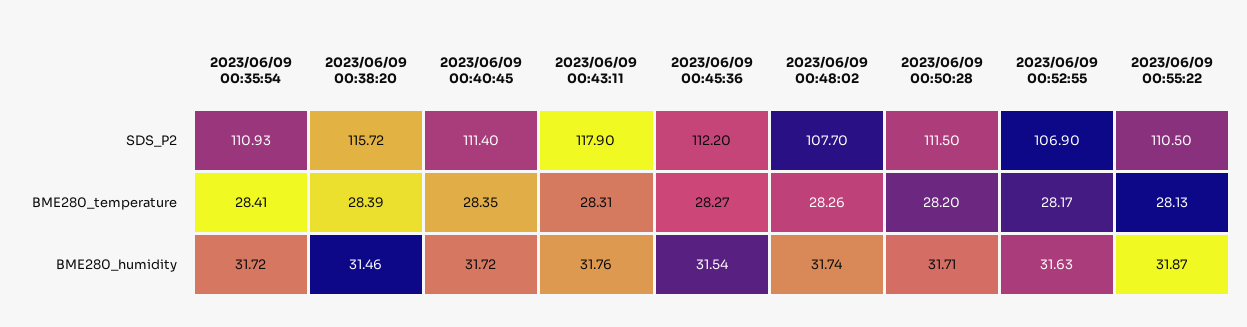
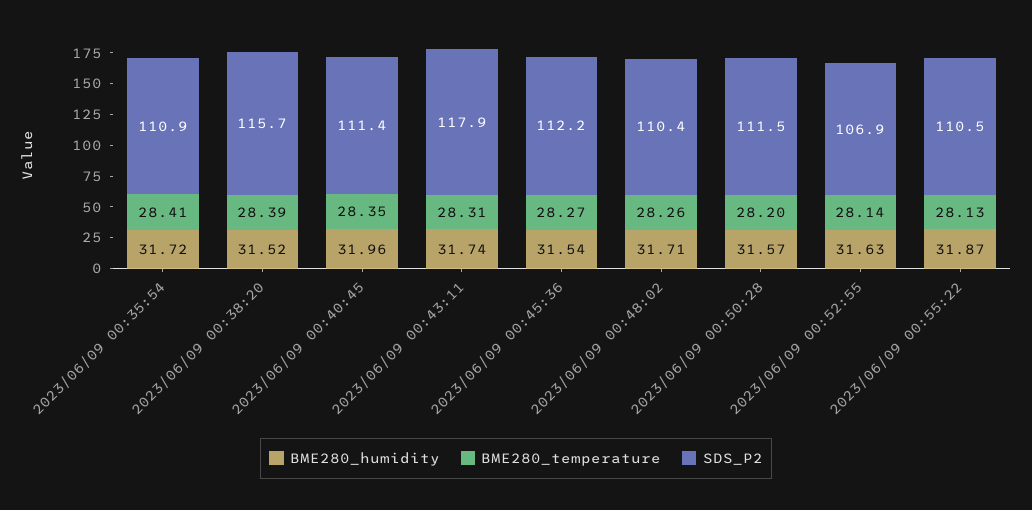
  {
    "SDS_P2": {
      "2023/06/09 00:35:54": 110.93,
      "2023/06/09 00:38:20": 115.72,
      "2023/06/09 00:40:45": 111.4,
      "2023/06/09 00:43:11": 117.9,
      "2023/06/09 00:45:36": 112.2,
-     "2023/06/09 00:48:02": 107.7,
+     "2023/06/09 00:48:02": 110.4,
      "2023/06/09 00:50:28": 111.5,
      "2023/06/09 00:52:55": 106.9,
      "2023/06/09 00:55:22": 110.5
    },
    "BME280_temperature": {
      "2023/06/09 00:35:54": 28.41,
      "2023/06/09 00:38:20": 28.39,
      "2023/06/09 00:40:45": 28.35,
      "2023/06/09 00:43:11": 28.31,
      "2023/06/09 00:45:36": 28.27,
      "2023/06/09 00:48:02": 28.26,
      "2023/06/09 00:50:28": 28.2,
-     "2023/06/09 00:52:55": 28.17,
+     "2023/06/09 00:52:55": 28.14,
      "2023/06/09 00:55:22": 28.13
    },
    "BME280_humidity": {
      "2023/06/09 00:35:54": 31.72,
-     "2023/06/09 00:38:20": 31.46,
+     "2023/06/09 00:38:20": 31.52,
-     "2023/06/09 00:40:45": 31.72,
+     "2023/06/09 00:40:45": 31.96,
-     "2023/06/09 00:43:11": 31.76,
+     "2023/06/09 00:43:11": 31.74,
      "2023/06/09 00:45:36": 31.54,
-     "2023/06/09 00:48:02": 31.74,
+     "2023/06/09 00:48:02": 31.71,
-     "2023/06/09 00:50:28": 31.71,
+     "2023/06/09 00:50:28": 31.57,
      "2023/06/09 00:52:55": 31.63,
      "2023/06/09 00:55:22": 31.87
    }
  }

